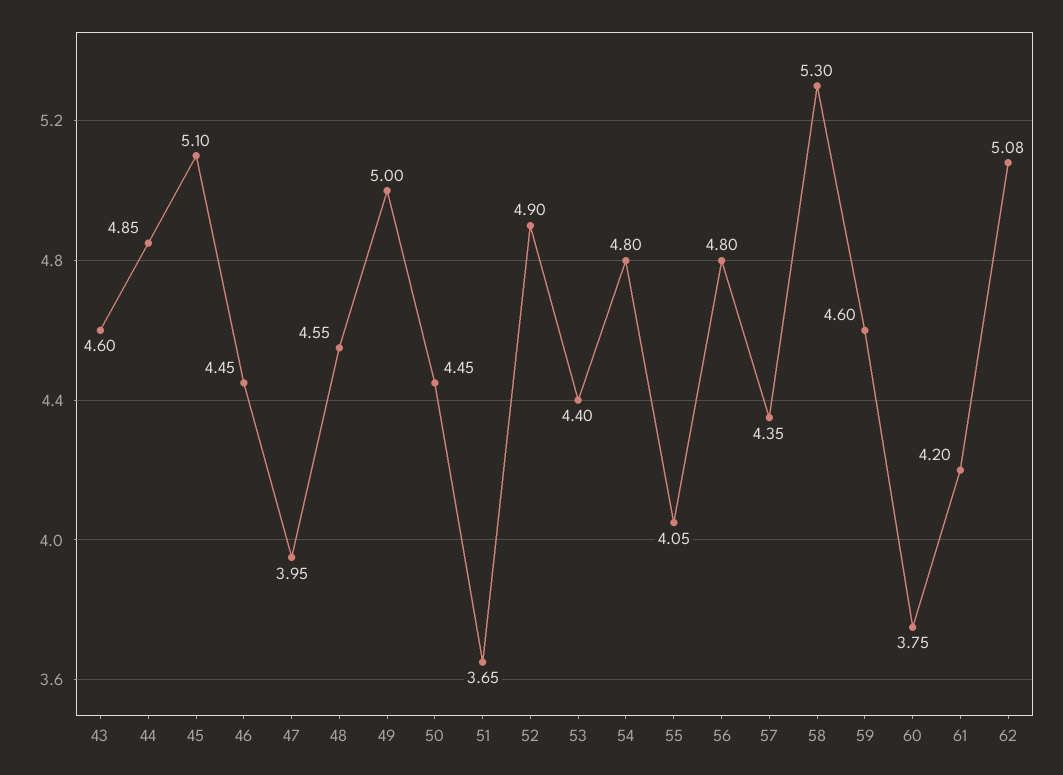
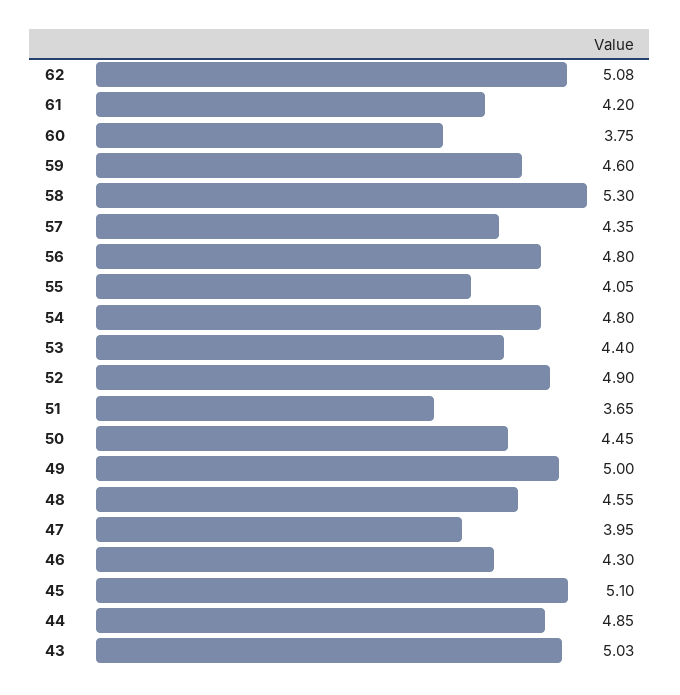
  {
-   "43": 4.6,
+   "43": 5.03,
    "44": 4.85,
    "45": 5.1,
-   "46": 4.45,
+   "46": 4.3,
    "47": 3.95,
    "48": 4.55,
    "49": 5,
    "50": 4.45,
    "51": 3.65,
    "52": 4.9,
    "53": 4.4,
    "54": 4.8,
    "55": 4.05,
    "56": 4.8,
    "57": 4.35,
    "58": 5.3,
    "59": 4.6,
    "60": 3.75,
    "61": 4.2,
    "62": 5.08
  }

